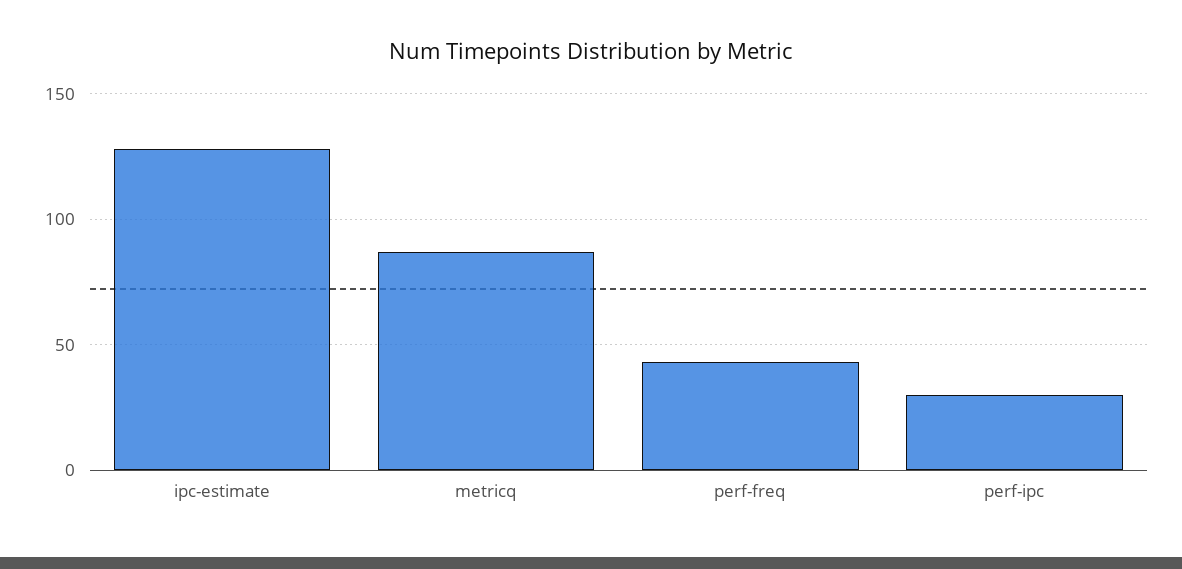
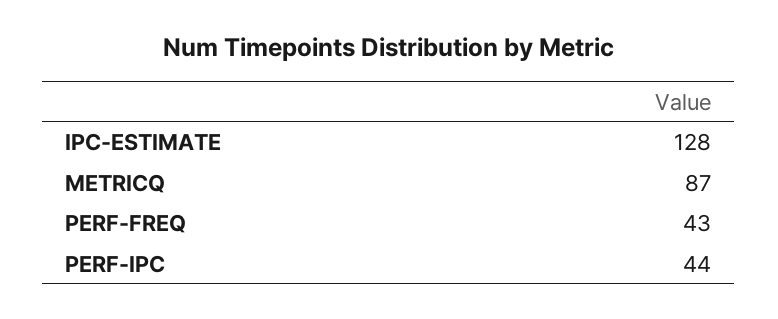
  {
    "ipc-estimate": 128,
    "metricq": 87,
    "perf-freq": 43,
-   "perf-ipc": 30
+   "perf-ipc": 44
  }

